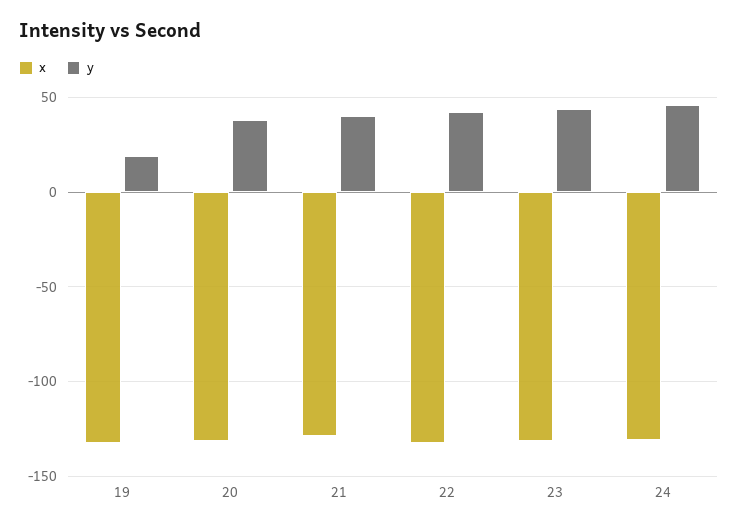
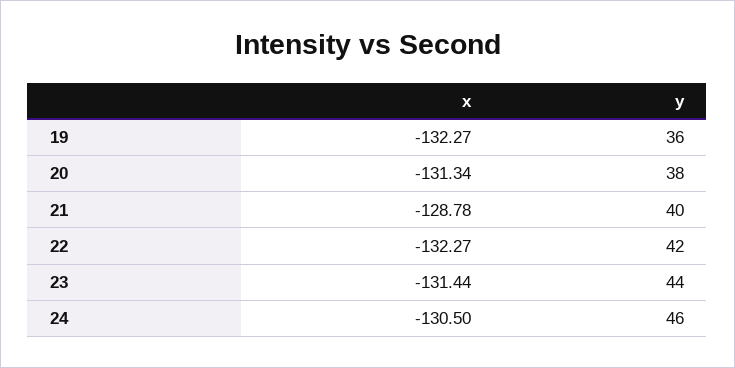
  {
    "x": {
      "19": -132.27,
      "20": -131.34,
      "21": -128.78,
      "22": -132.27,
      "23": -131.44,
      "24": -130.5
    },
    "y": {
-     "19": 20,
+     "19": 36,
      "20": 38,
      "21": 40,
      "22": 42,
      "23": 44,
      "24": 46
    }
  }

